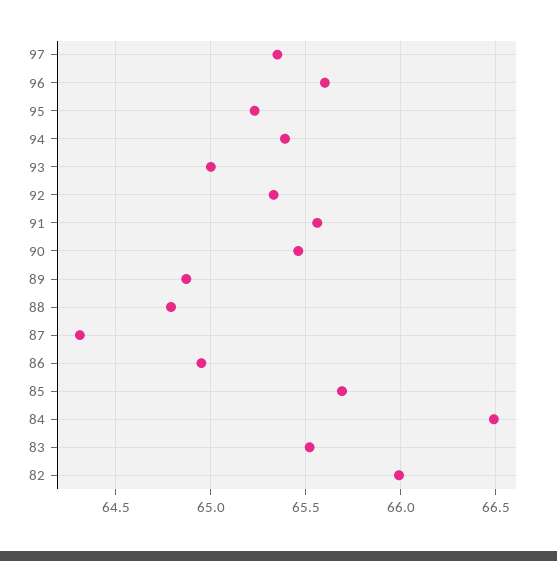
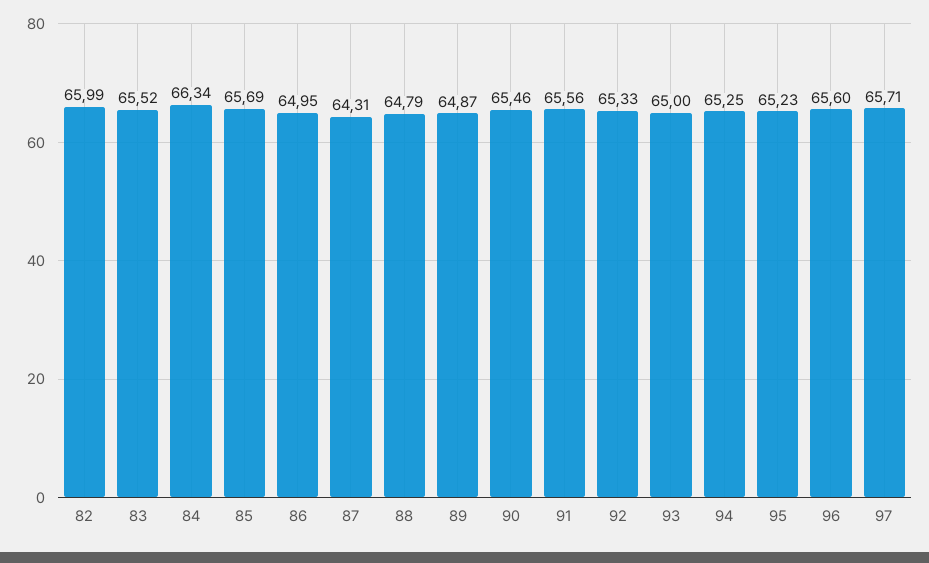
  {
-   "97": 65.35,
+   "97": 65.71,
    "96": 65.6,
    "95": 65.23,
-   "94": 65.4,
+   "94": 65.25,
    "93": 65,
    "92": 65.33,
    "91": 65.56,
    "90": 65.46,
    "89": 64.87,
    "88": 64.79,
    "87": 64.31,
    "86": 64.95,
    "85": 65.69,
-   "84": 66.5,
+   "84": 66.34,
    "83": 65.52,
    "82": 65.99
  }

